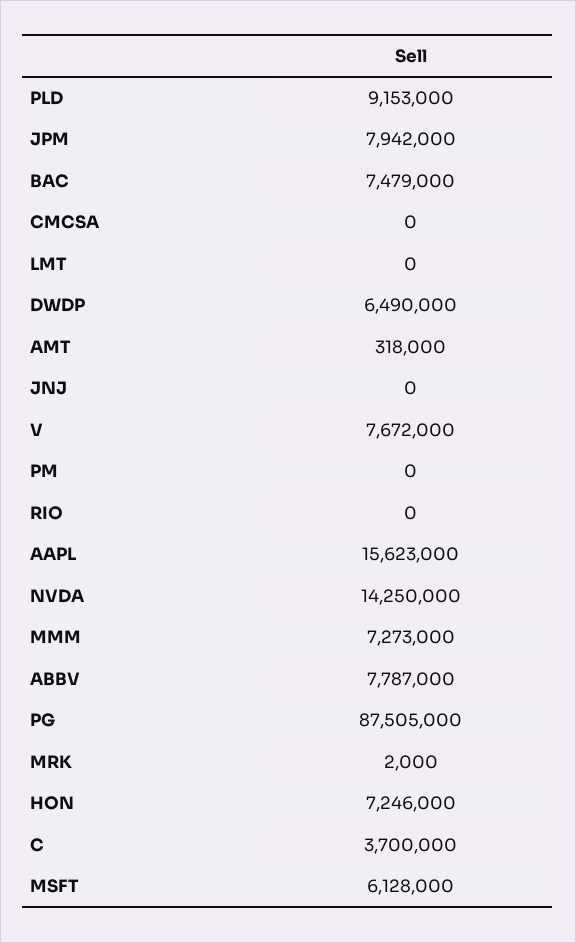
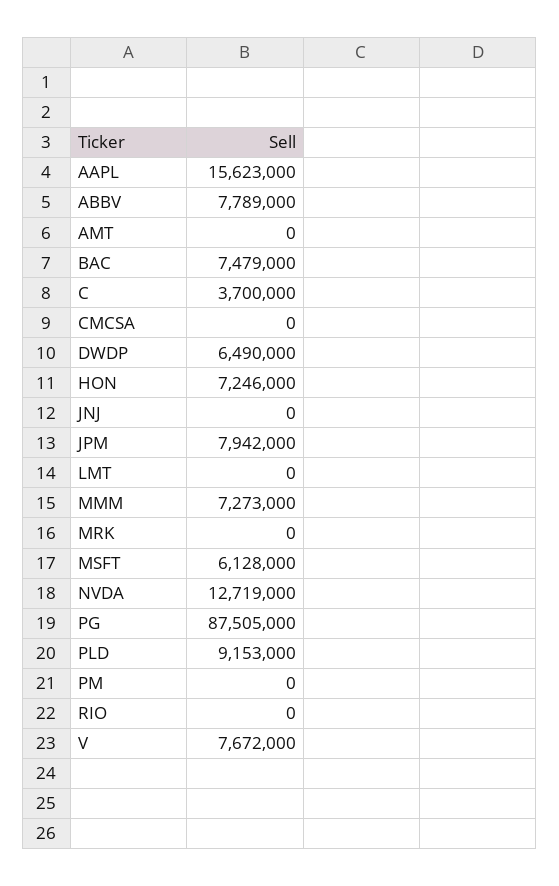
  {
    "PLD": 9153000,
    "JPM": 7942000,
    "BAC": 7479000,
    "CMCSA": 0,
    "LMT": 0,
    "DWDP": 6490000,
-   "AMT": 318000,
+   "AMT": 0,
    "JNJ": 0,
    "V": 7672000,
    "PM": 0,
    "RIO": 0,
    "AAPL": 15623000,
-   "NVDA": 14250000,
+   "NVDA": 12719000,
    "MMM": 7273000,
-   "ABBV": 7787000,
+   "ABBV": 7789000,
    "PG": 87505000,
-   "MRK": 2000,
+   "MRK": 0,
    "HON": 7246000,
    "C": 3700000,
    "MSFT": 6128000
  }

